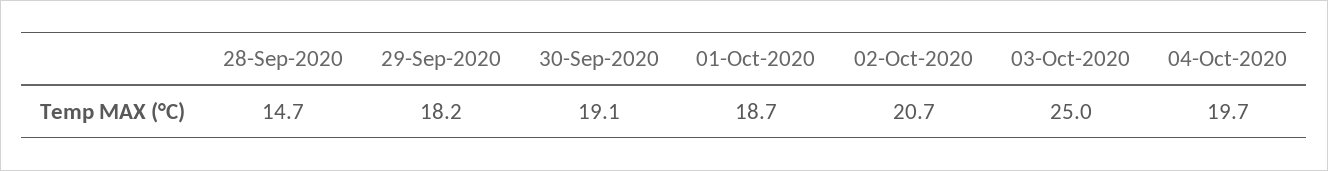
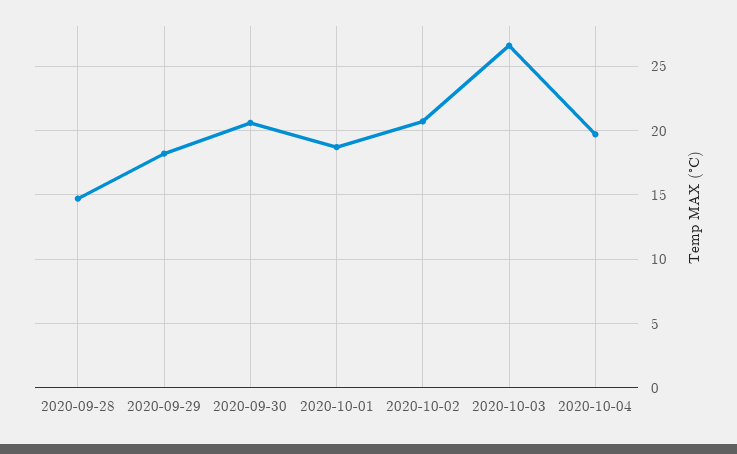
  {
    "28-Sep-2020": 14.7,
    "29-Sep-2020": 18.2,
-   "30-Sep-2020": 19.1,
+   "30-Sep-2020": 20.5,
    "01-Oct-2020": 18.7,
    "02-Oct-2020": 20.7,
-   "03-Oct-2020": 25,
+   "03-Oct-2020": 26.5,
    "04-Oct-2020": 19.7
  }

